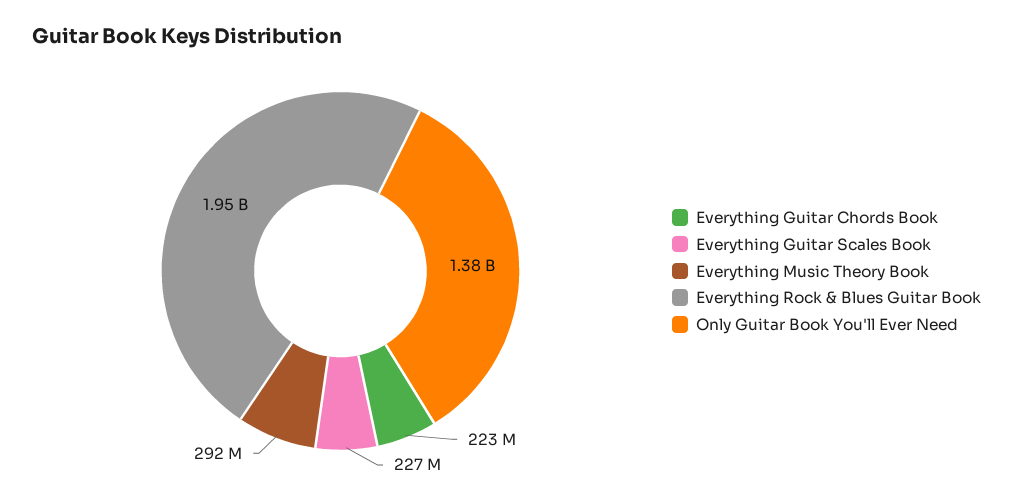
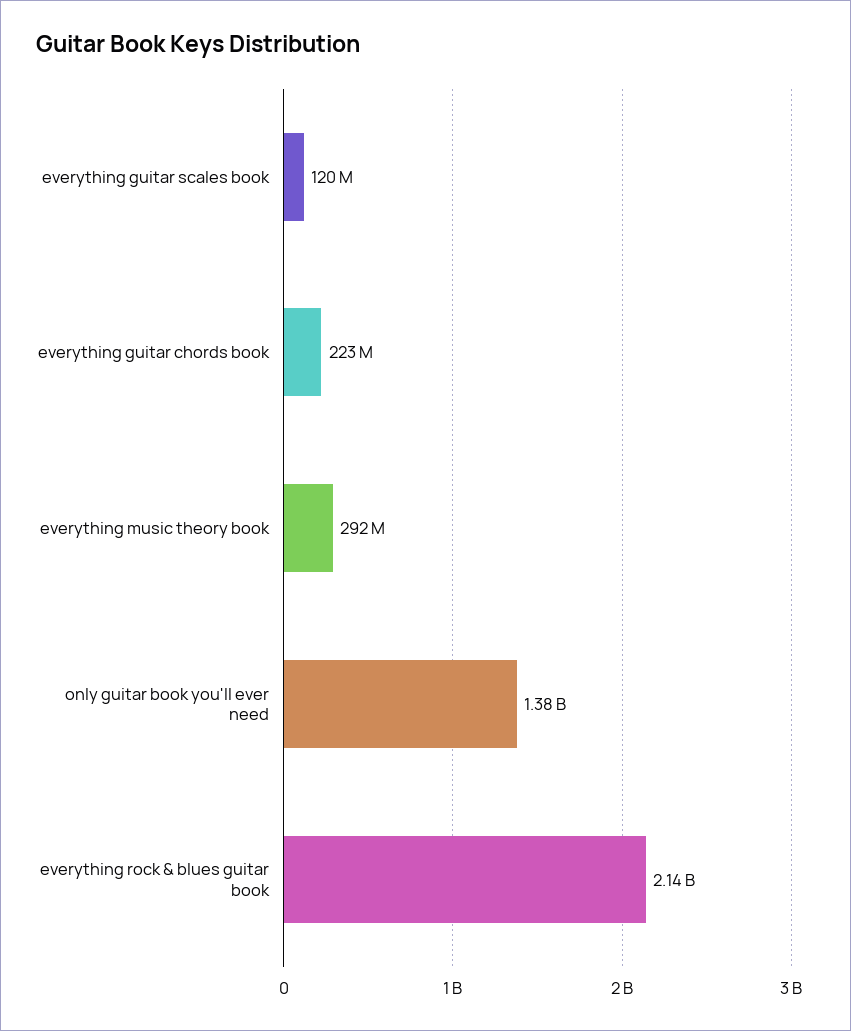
  {
    "Everything Guitar Chords Book": 223000000,
-   "Everything Guitar Scales Book": 227000000,
+   "Everything Guitar Scales Book": 120000000,
    "Everything Music Theory Book": 292000000,
-   "Everything Rock & Blues Guitar Book": 1950000000,
+   "Everything Rock & Blues Guitar Book": 2140000000,
    "Only Guitar Book You'll Ever Need": 1380000000
  }

